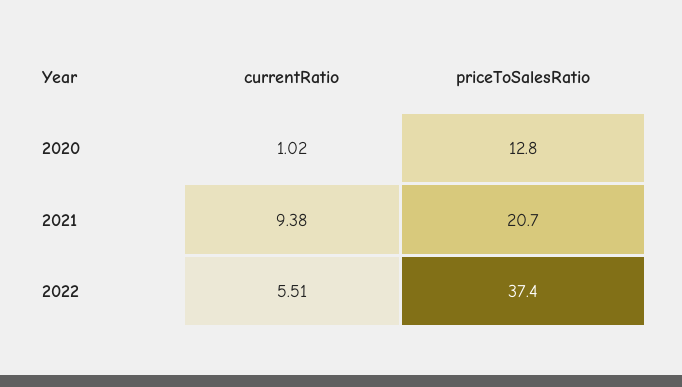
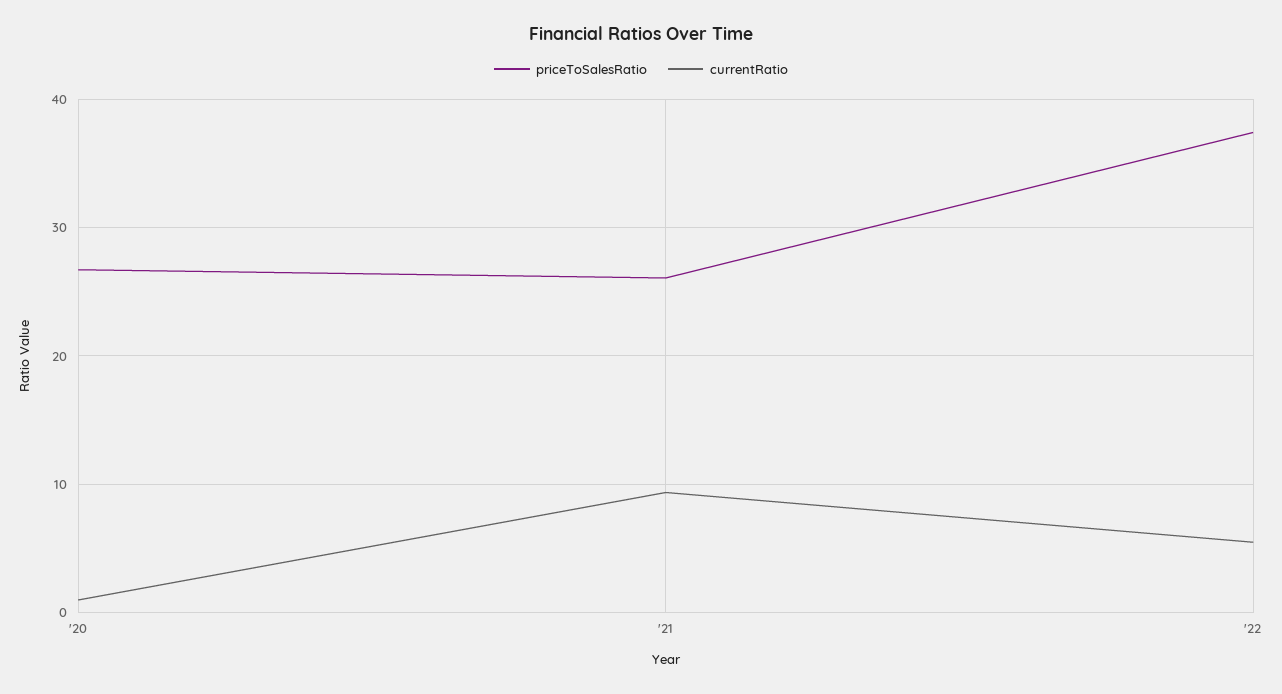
  {
    "currentRatio": {
      "2020": 1.02,
      "2021": 9.38,
      "2022": 5.51
    },
    "priceToSalesRatio": {
-     "2020": 12.8,
+     "2020": 27,
-     "2021": 20.7,
+     "2021": 26,
      "2022": 37.4
    }
  }

